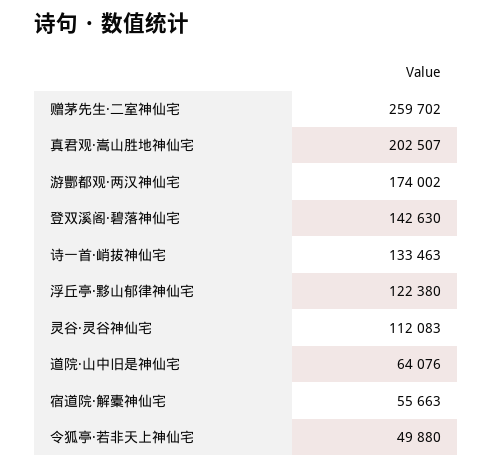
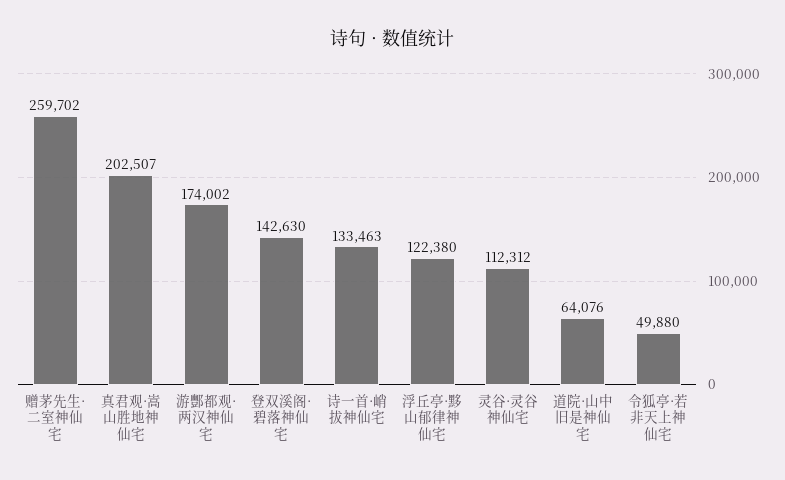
  {
    "赠茅先生·二室神仙宅": 259702,
    "真君观·嵩山胜地神仙宅": 202507,
    "游酆都观·两汉神仙宅": 174002,
    "登双溪阁·碧落神仙宅": 142630,
    "诗一首·峭拔神仙宅": 133463,
    "浮丘亭·黟山郁律神仙宅": 122380,
-   "灵谷·灵谷神仙宅": 112083,
+   "灵谷·灵谷神仙宅": 112312,
    "道院·山中旧是神仙宅": 64076,
-   "宿道院·解橐神仙宅": 55663,
    "令狐亭·若非天上神仙宅": 49880
  }

